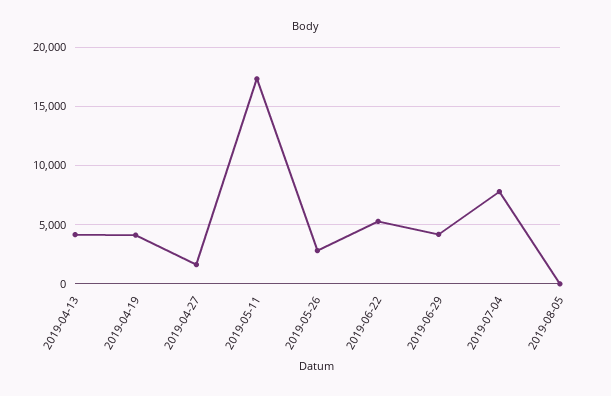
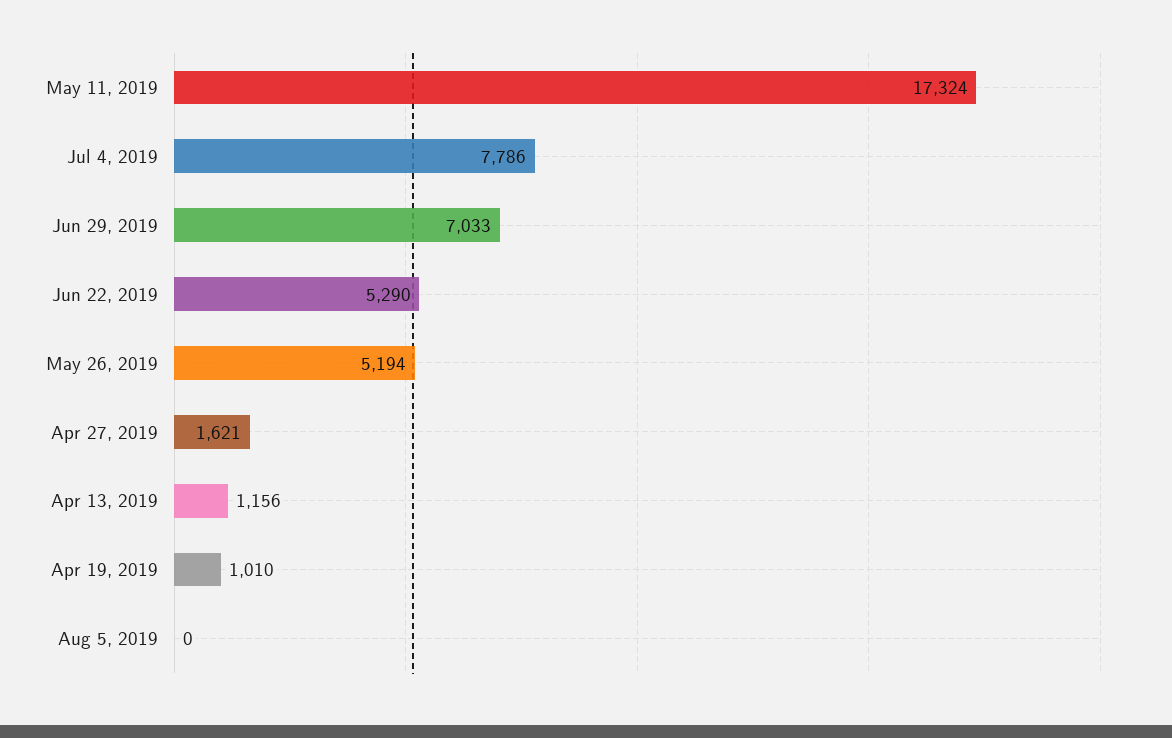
  {
-   "2019-04-13": 4000,
+   "2019-04-13": 1156,
-   "2019-04-19": 4000,
+   "2019-04-19": 1010,
    "2019-04-27": 1621,
    "2019-05-11": 17324,
-   "2019-05-26": 3000,
+   "2019-05-26": 5194,
    "2019-06-22": 5290,
-   "2019-06-29": 4000,
+   "2019-06-29": 7033,
    "2019-07-04": 7786,
    "2019-08-05": 0
  }

